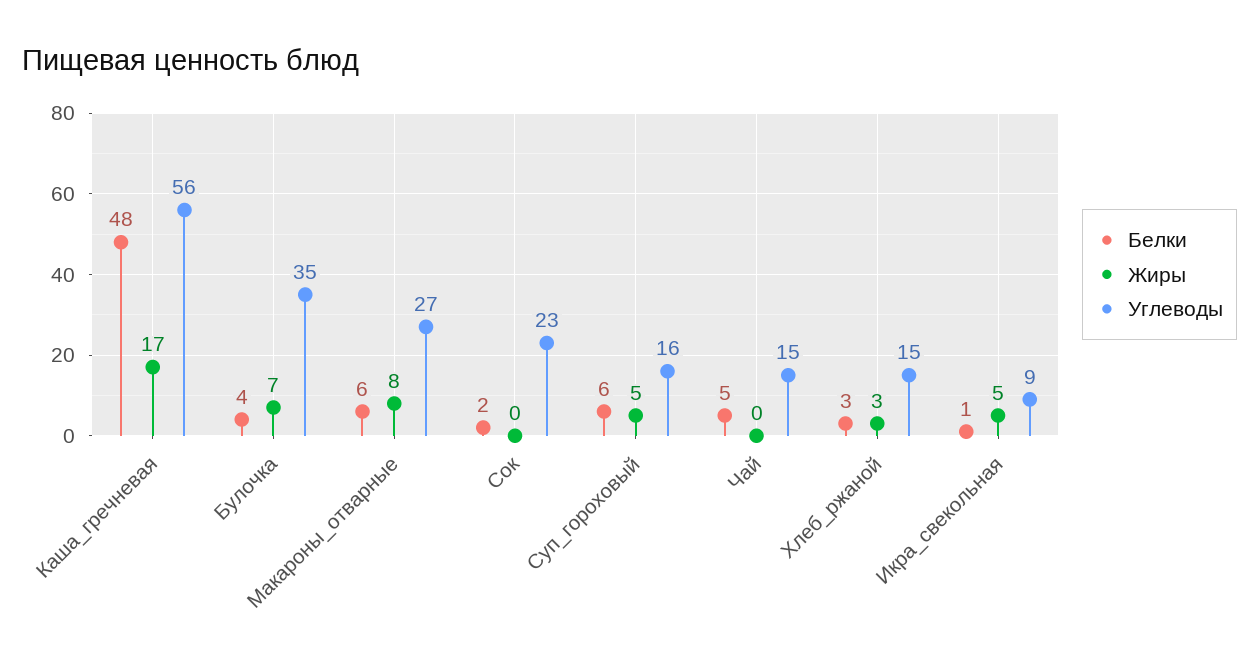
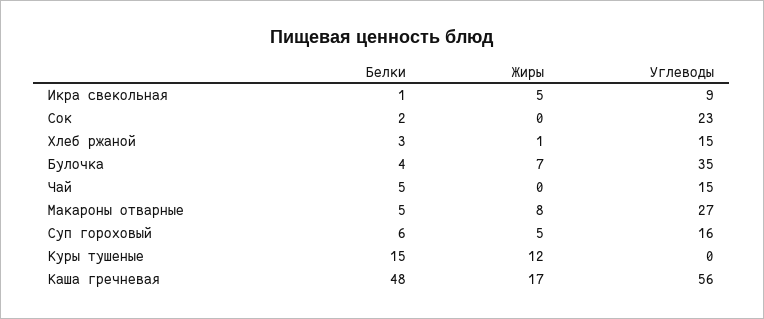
  {
    "Белки": {
      "Каша_гречневая": 48,
      "Булочка": 4,
-     "Макароны_отварные": 6,
+     "Макароны_отварные": 5,
      "Сок": 2,
      "Суп_гороховый": 6,
      "Чай": 5,
      "Хлеб_ржаной": 3,
-     "Икра_свекольная": 1
+     "Икра_свекольная": 1,
+     "Куры тушеные": 15
    },
    "Жиры": {
      "Каша_гречневая": 17,
      "Булочка": 7,
      "Макароны_отварные": 8,
      "Сок": 0,
      "Суп_гороховый": 5,
      "Чай": 0,
-     "Хлеб_ржаной": 3,
+     "Хлеб_ржаной": 1,
-     "Икра_свекольная": 5
+     "Икра_свекольная": 5,
+     "Куры тушеные": 12
    },
    "Углеводы": {
      "Каша_гречневая": 56,
      "Булочка": 35,
      "Макароны_отварные": 27,
      "Сок": 23,
      "Суп_гороховый": 16,
      "Чай": 15,
      "Хлеб_ржаной": 15,
-     "Икра_свекольная": 9
+     "Икра_свекольная": 9,
+     "Куры тушеные": 0
    }
  }

